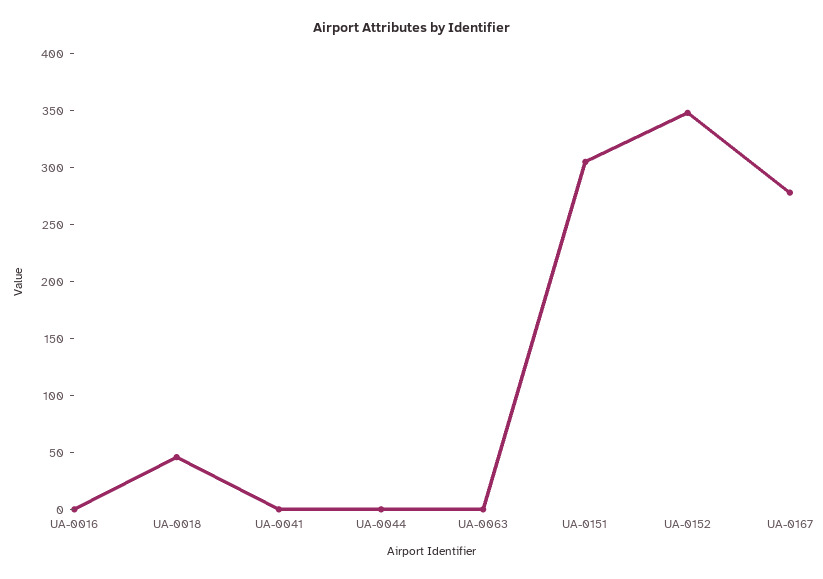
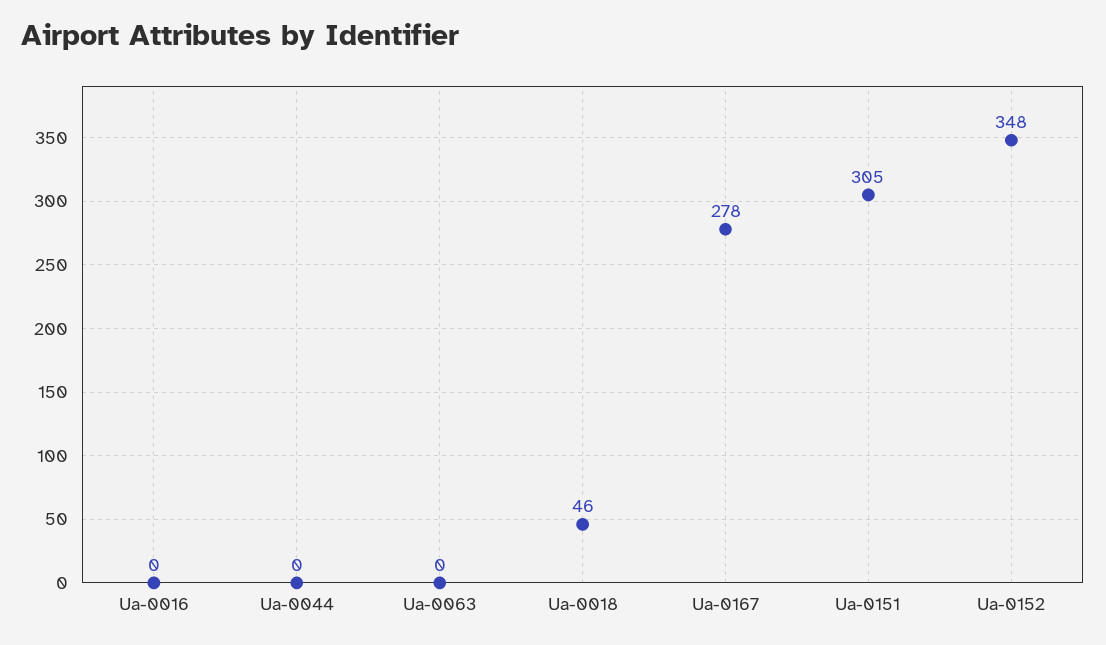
  {
    "UA-0016": 0,
    "UA-0018": 46,
-   "UA-0041": 0,
    "UA-0044": 0,
    "UA-0063": 0,
    "UA-0151": 305,
    "UA-0152": 348,
    "UA-0167": 278
  }

